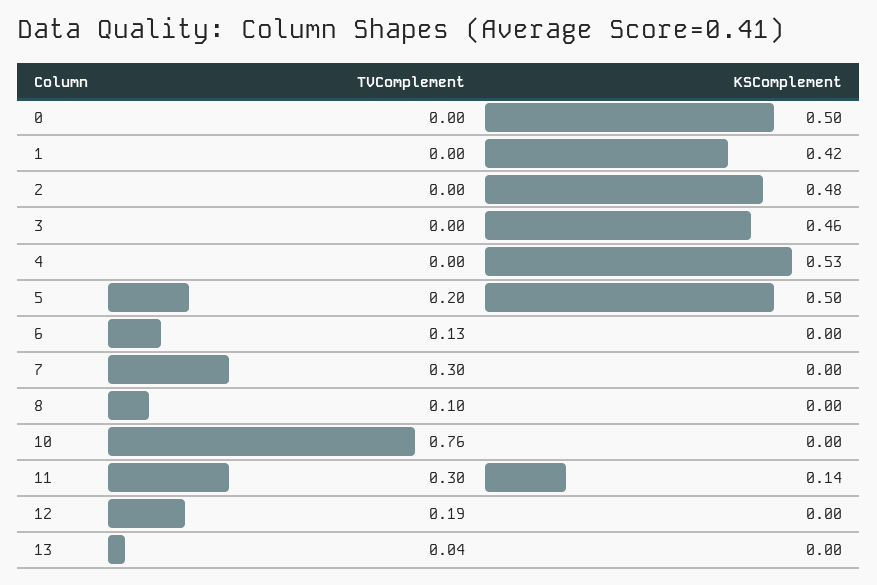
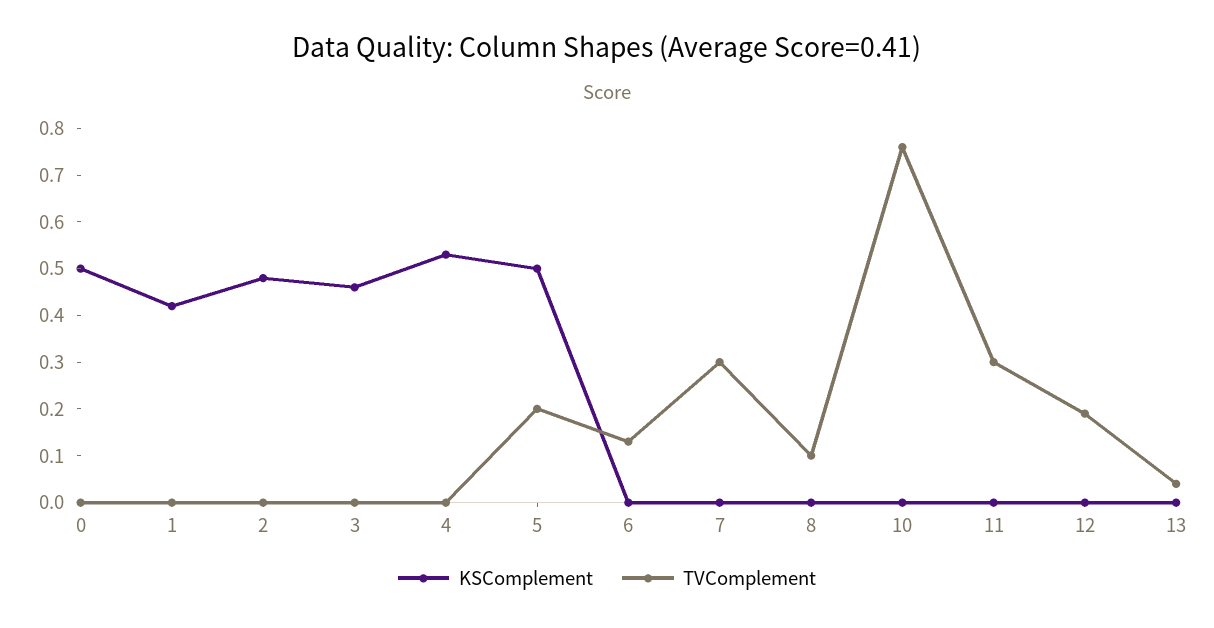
  {
    "TVComplement": {
      "0": 0,
      "1": 0,
      "2": 0,
      "3": 0,
      "4": 0,
      "5": 0.2,
      "6": 0.13,
      "7": 0.3,
      "8": 0.1,
      "10": 0.76,
      "11": 0.3,
      "12": 0.19,
      "13": 0.04
    },
    "KSComplement": {
      "0": 0.5,
      "1": 0.42,
      "2": 0.48,
      "3": 0.46,
      "4": 0.53,
      "5": 0.5,
      "6": 0,
      "7": 0,
      "8": 0,
      "10": 0,
-     "11": 0.14,
+     "11": 0,
      "12": 0,
      "13": 0
    }
  }

